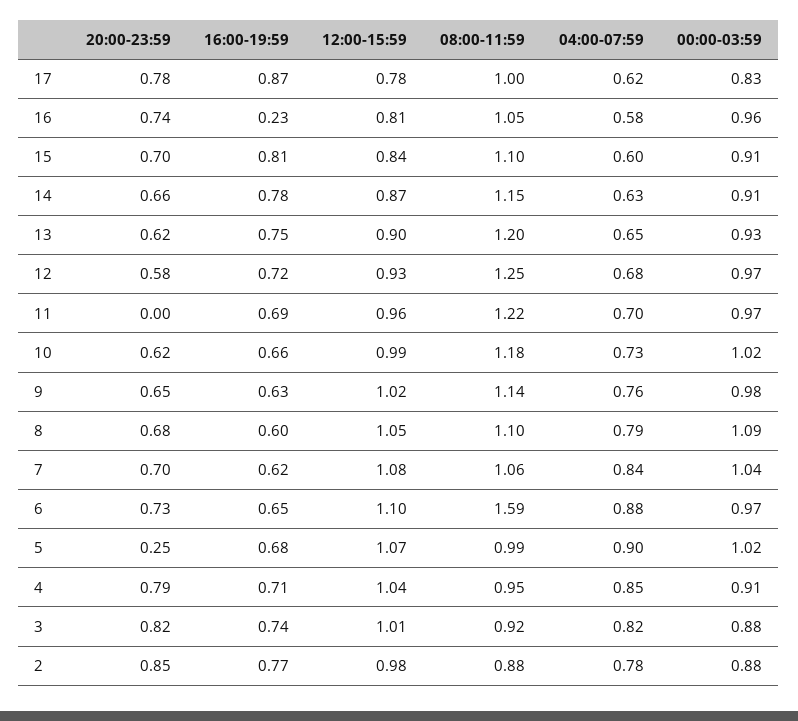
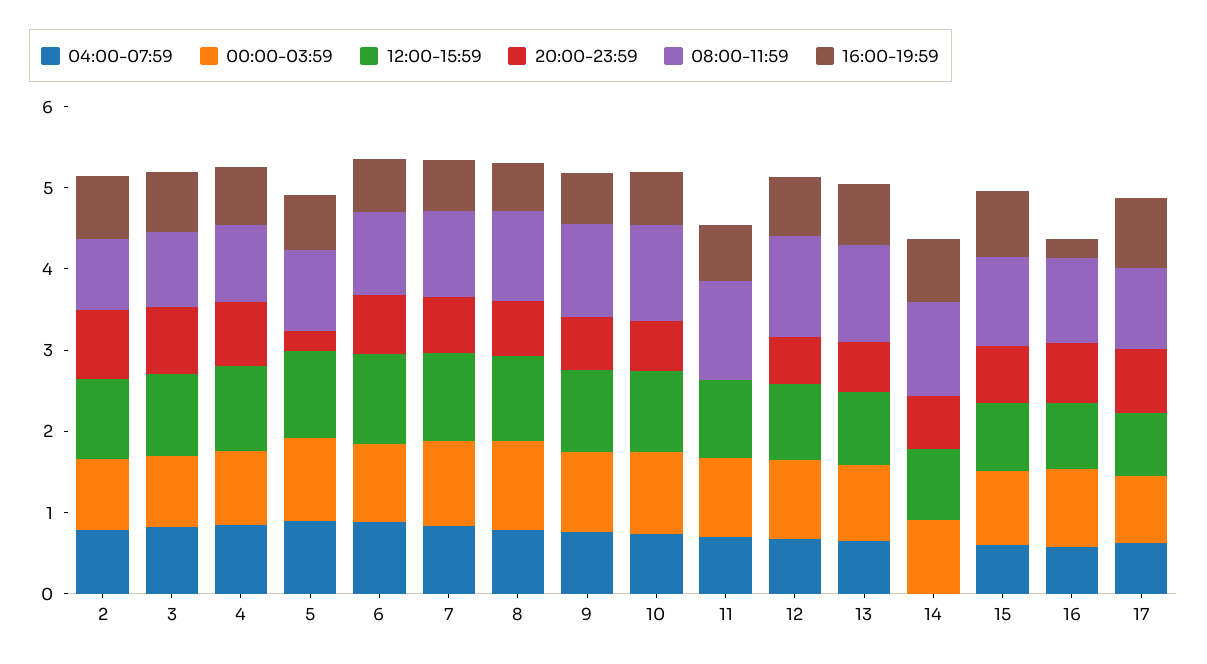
  {
    "20:00-23:59": {
      "17": 0.78,
      "16": 0.74,
      "15": 0.7,
      "14": 0.66,
      "13": 0.62,
      "12": 0.58,
      "11": 0,
      "10": 0.62,
      "9": 0.65,
      "8": 0.68,
      "7": 0.7,
      "6": 0.73,
      "5": 0.25,
      "4": 0.79,
      "3": 0.82,
      "2": 0.85
    },
    "16:00-19:59": {
      "17": 0.87,
      "16": 0.23,
      "15": 0.81,
      "14": 0.78,
      "13": 0.75,
      "12": 0.72,
      "11": 0.69,
      "10": 0.66,
      "9": 0.63,
      "8": 0.6,
      "7": 0.62,
      "6": 0.65,
      "5": 0.68,
      "4": 0.71,
      "3": 0.74,
      "2": 0.77
    },
    "12:00-15:59": {
      "17": 0.78,
      "16": 0.81,
      "15": 0.84,
      "14": 0.87,
      "13": 0.9,
      "12": 0.93,
      "11": 0.96,
      "10": 0.99,
      "9": 1.02,
      "8": 1.05,
      "7": 1.08,
      "6": 1.1,
      "5": 1.07,
      "4": 1.04,
      "3": 1.01,
      "2": 0.98
    },
    "08:00-11:59": {
      "17": 1,
      "16": 1.05,
      "15": 1.1,
      "14": 1.15,
      "13": 1.2,
      "12": 1.25,
      "11": 1.22,
      "10": 1.18,
      "9": 1.14,
      "8": 1.1,
      "7": 1.06,
-     "6": 1.59,
+     "6": 1,
      "5": 0.99,
      "4": 0.95,
      "3": 0.92,
      "2": 0.88
    },
    "04:00-07:59": {
      "17": 0.62,
      "16": 0.58,
      "15": 0.6,
-     "14": 0.63,
+     "14": 0,
      "13": 0.65,
      "12": 0.68,
      "11": 0.7,
      "10": 0.73,
      "9": 0.76,
      "8": 0.79,
      "7": 0.84,
      "6": 0.88,
      "5": 0.9,
      "4": 0.85,
      "3": 0.82,
      "2": 0.78
    },
    "00:00-03:59": {
      "17": 0.83,
      "16": 0.96,
      "15": 0.91,
      "14": 0.91,
      "13": 0.93,
      "12": 0.97,
      "11": 0.97,
      "10": 1.02,
      "9": 0.98,
      "8": 1.09,
      "7": 1.04,
      "6": 0.97,
      "5": 1.02,
      "4": 0.91,
      "3": 0.88,
      "2": 0.88
    }
  }

